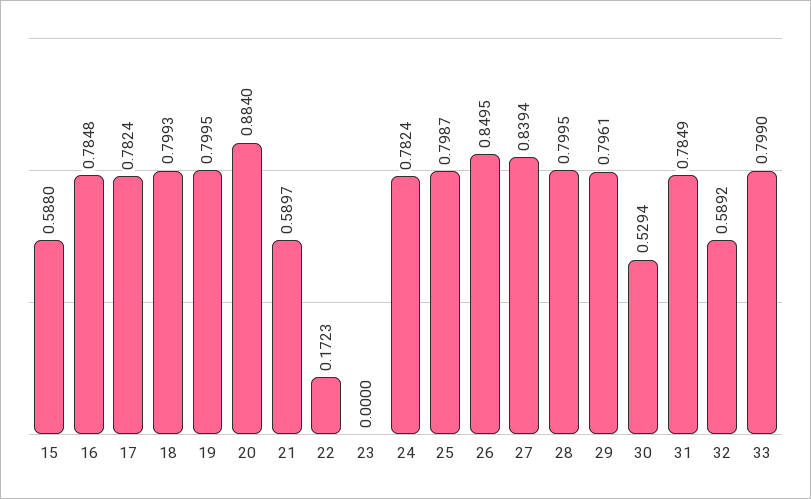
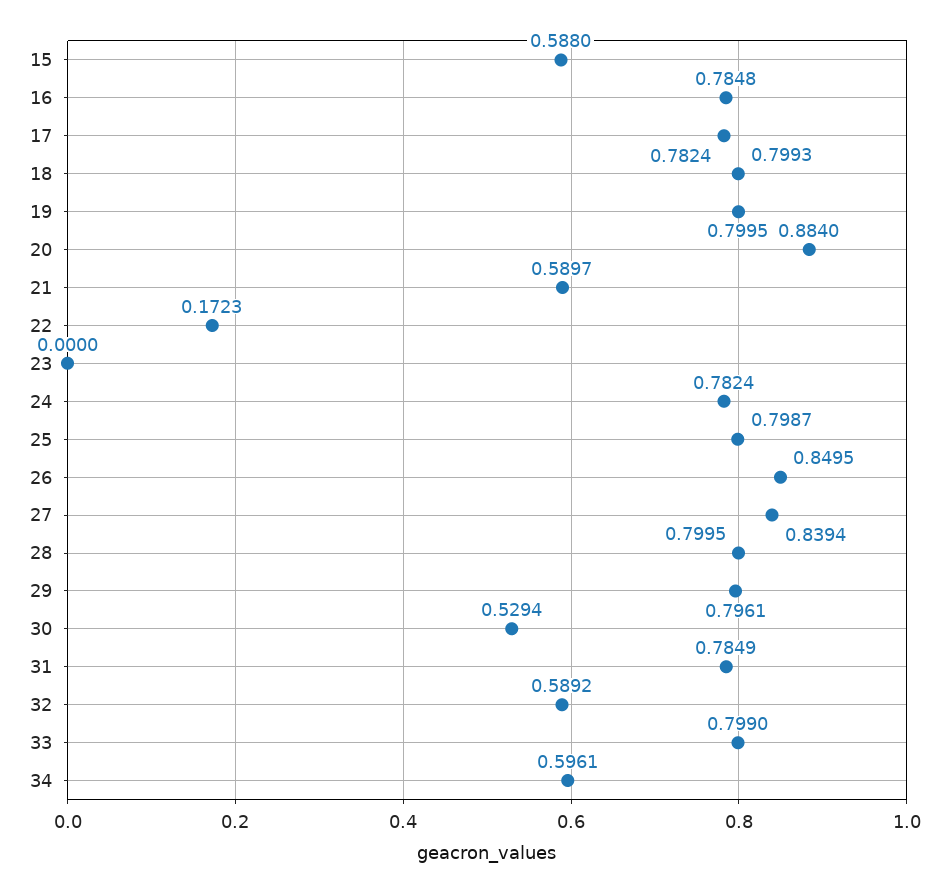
  {
    "15": 0.588,
    "16": 0.7848,
    "17": 0.7824,
    "18": 0.7993,
    "19": 0.7995,
    "20": 0.884,
    "21": 0.5897,
    "22": 0.1723,
    "23": 0,
    "24": 0.7824,
    "25": 0.7987,
    "26": 0.8495,
    "27": 0.8394,
    "28": 0.7995,
    "29": 0.7961,
    "30": 0.5294,
    "31": 0.7849,
    "32": 0.5892,
-   "33": 0.799
+   "33": 0.799,
+   "34": 0.5961
  }

